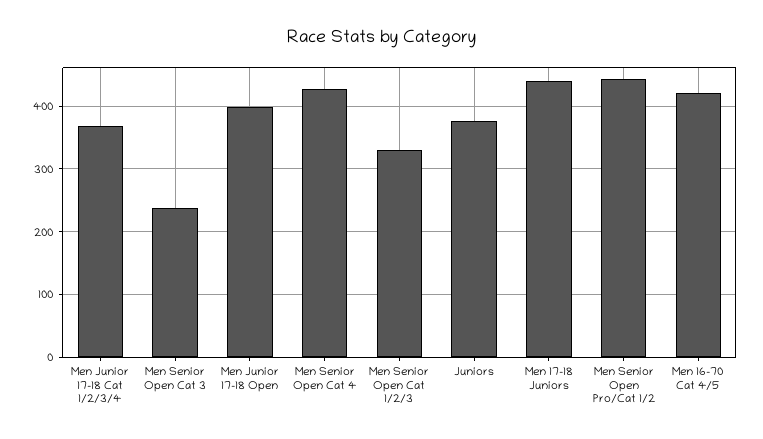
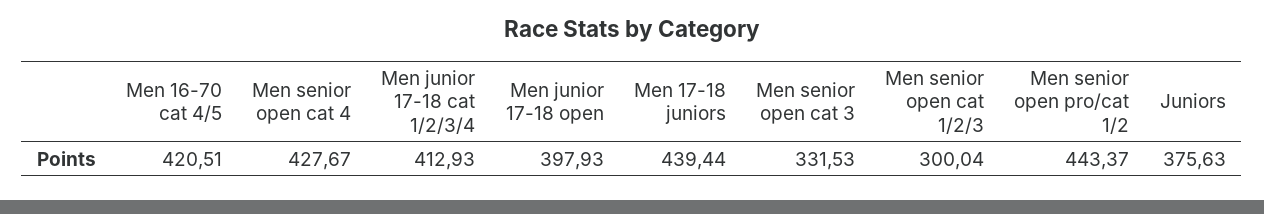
  {
-   "Men Junior 17-18 Cat 1/2/3/4": 370,
+   "Men Junior 17-18 Cat 1/2/3/4": 412.93,
-   "Men Senior Open Cat 3": 240,
+   "Men Senior Open Cat 3": 331.53,
    "Men Junior 17-18 Open": 397.93,
    "Men Senior Open Cat 4": 427.67,
-   "Men Senior Open Cat 1/2/3": 330,
+   "Men Senior Open Cat 1/2/3": 300.04,
    "Juniors": 375.63,
    "Men 17-18 Juniors": 439.44,
    "Men Senior Open Pro/Cat 1/2": 443.37,
    "Men 16-70 Cat 4/5": 420.51
  }

